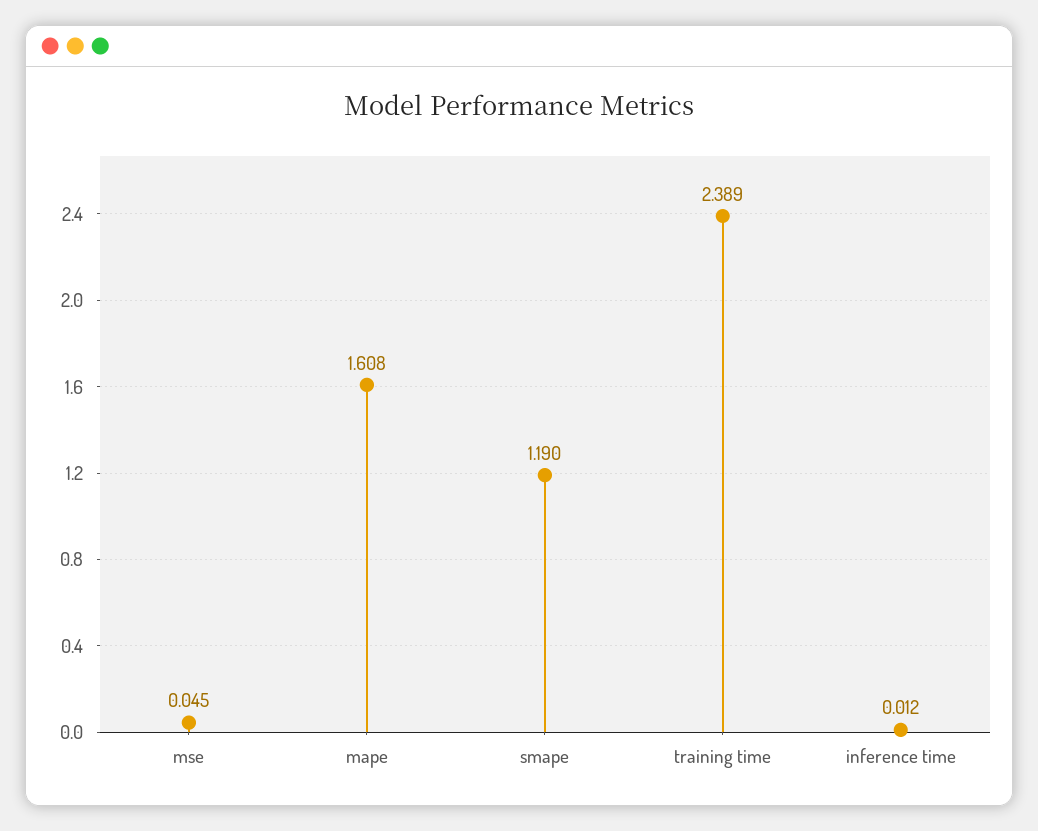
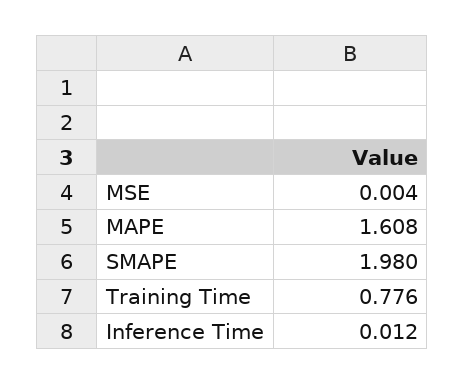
  {
-   "mse": 0.045,
+   "mse": 0.004,
    "mape": 1.608,
-   "smape": 1.19,
+   "smape": 1.98,
-   "training time": 2.389,
+   "training time": 0.776,
    "inference time": 0.012
  }

